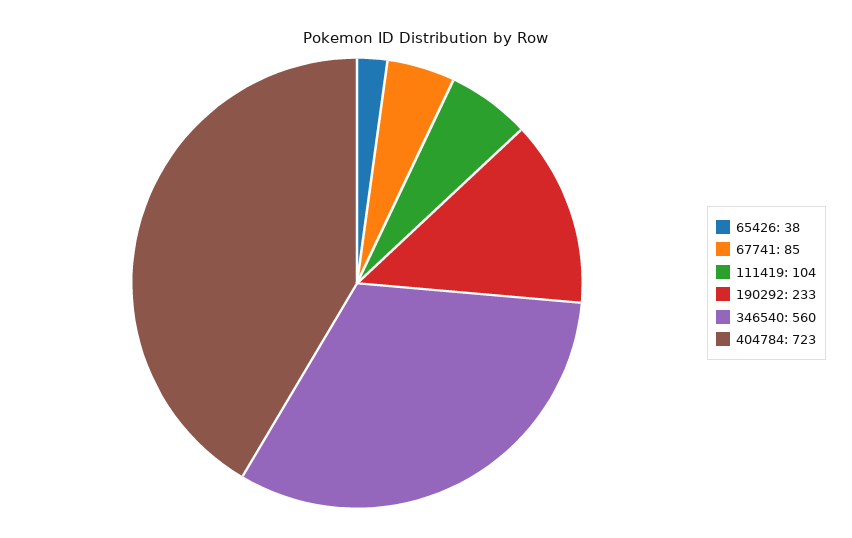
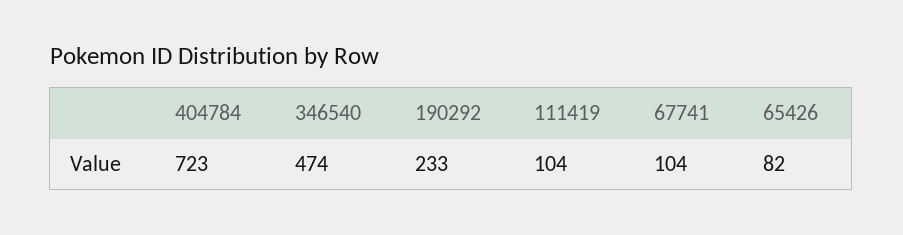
  {
-   "65426": 38,
+   "65426": 82,
-   "67741": 85,
+   "67741": 104,
    "111419": 104,
    "190292": 233,
-   "346540": 560,
+   "346540": 474,
    "404784": 723
  }

